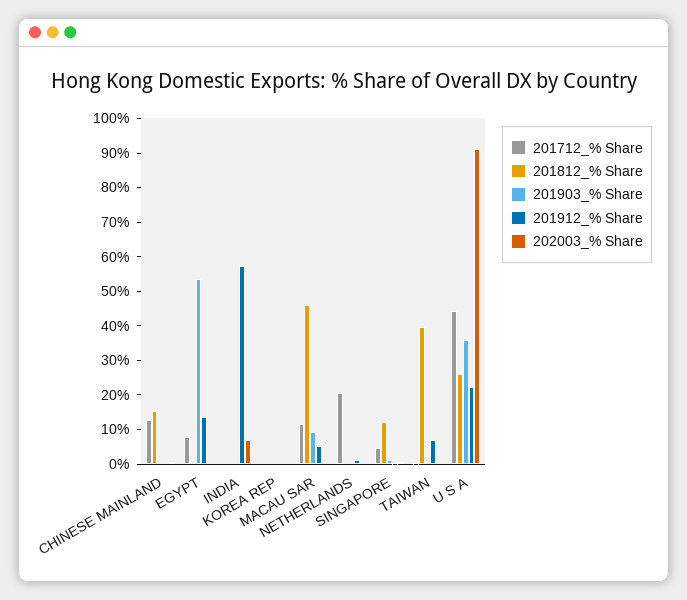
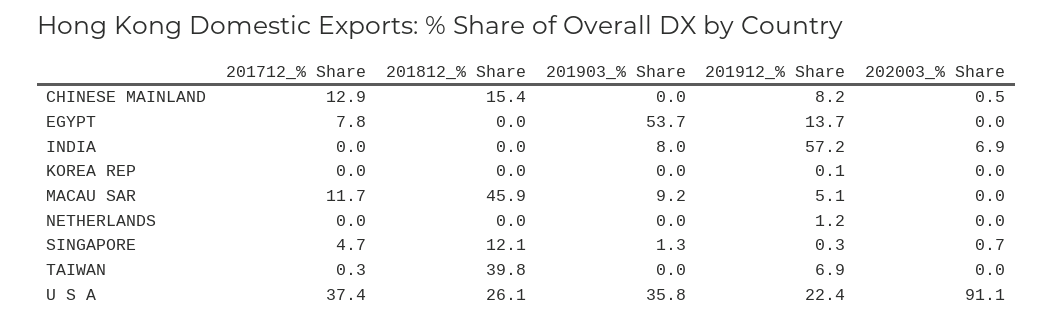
  {
    "201712_% Share": {
      "CHINESE MAINLAND": 12.9,
      "EGYPT": 7.8,
      "INDIA": 0,
      "KOREA REP": 0,
      "MACAU SAR": 11.7,
-     "NETHERLANDS": 20,
+     "NETHERLANDS": 0,
      "SINGAPORE": 4.7,
      "TAIWAN": 0.3,
-     "U S A": 45
+     "U S A": 37.4
    },
    "201812_% Share": {
      "CHINESE MAINLAND": 15.4,
      "EGYPT": 0,
      "INDIA": 0,
      "KOREA REP": 0,
      "MACAU SAR": 45.9,
      "NETHERLANDS": 0,
      "SINGAPORE": 12.1,
      "TAIWAN": 39.8,
      "U S A": 26.1
    },
    "201903_% Share": {
      "CHINESE MAINLAND": 0,
      "EGYPT": 53.7,
-     "INDIA": 0,
+     "INDIA": 8,
      "KOREA REP": 0,
      "MACAU SAR": 9.2,
      "NETHERLANDS": 0,
      "SINGAPORE": 1.3,
      "TAIWAN": 0,
      "U S A": 35.8
    },
    "201912_% Share": {
-     "CHINESE MAINLAND": 0,
+     "CHINESE MAINLAND": 8.2,
      "EGYPT": 13.7,
      "INDIA": 57.2,
      "KOREA REP": 0.1,
      "MACAU SAR": 5.1,
      "NETHERLANDS": 1.2,
      "SINGAPORE": 0.3,
      "TAIWAN": 6.9,
      "U S A": 22.4
    },
    "202003_% Share": {
      "CHINESE MAINLAND": 0.5,
      "EGYPT": 0,
      "INDIA": 6.9,
      "KOREA REP": 0,
      "MACAU SAR": 0,
      "NETHERLANDS": 0,
      "SINGAPORE": 0.7,
      "TAIWAN": 0,
      "U S A": 91.1
    }
  }

